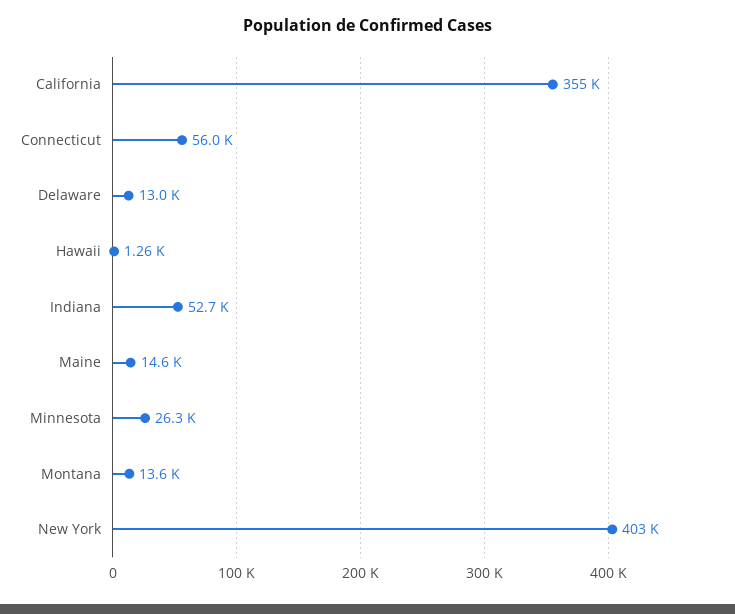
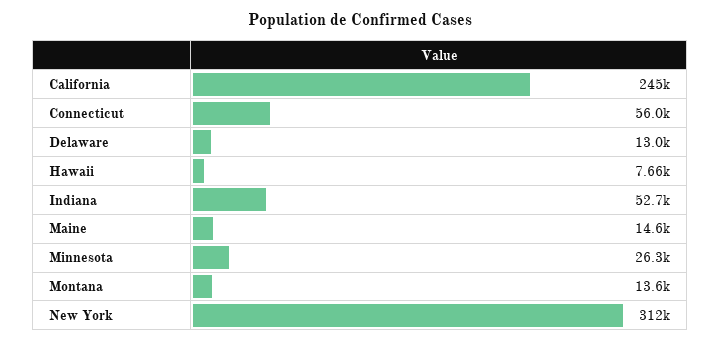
  {
-   "California": 355000,
+   "California": 245000,
    "Connecticut": 56000,
    "Delaware": 13000,
-   "Hawaii": 1260,
+   "Hawaii": 7660,
    "Indiana": 52700,
    "Maine": 14600,
    "Minnesota": 26300,
    "Montana": 13600,
-   "New York": 403000
+   "New York": 312000
  }

